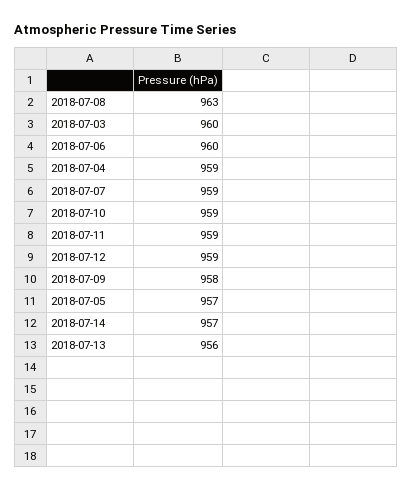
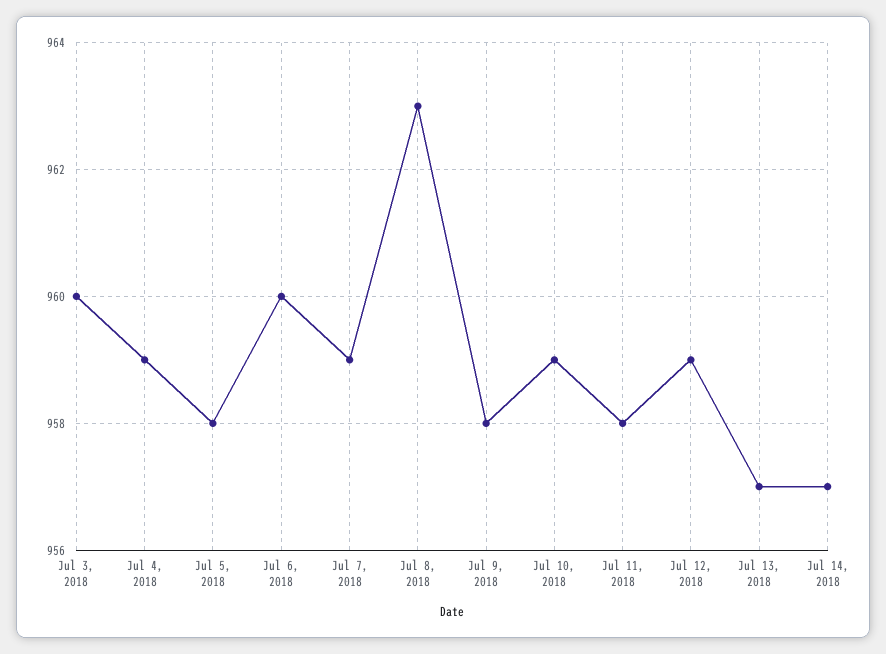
  {
    "2018-07-08": 963,
    "2018-07-03": 960,
    "2018-07-06": 960,
    "2018-07-04": 959,
    "2018-07-07": 959,
    "2018-07-10": 959,
-   "2018-07-11": 959,
+   "2018-07-11": 958,
    "2018-07-12": 959,
    "2018-07-09": 958,
-   "2018-07-05": 957,
+   "2018-07-05": 958,
    "2018-07-14": 957,
-   "2018-07-13": 956
+   "2018-07-13": 957
  }

